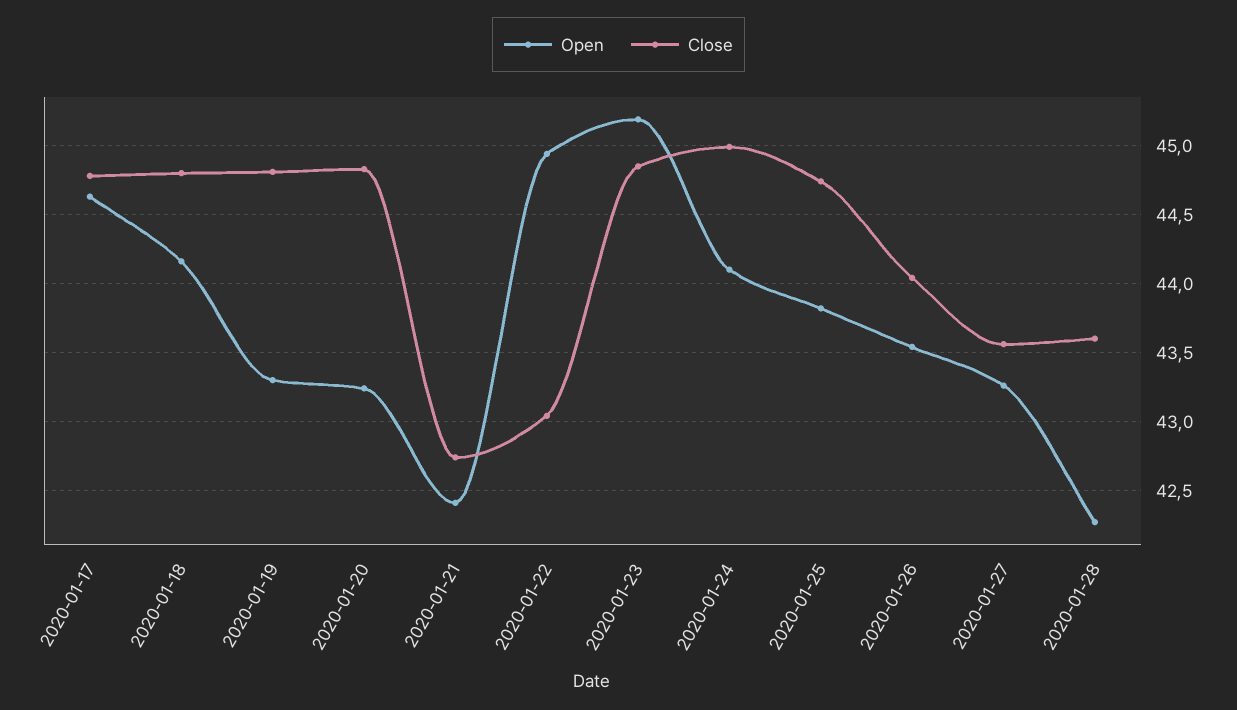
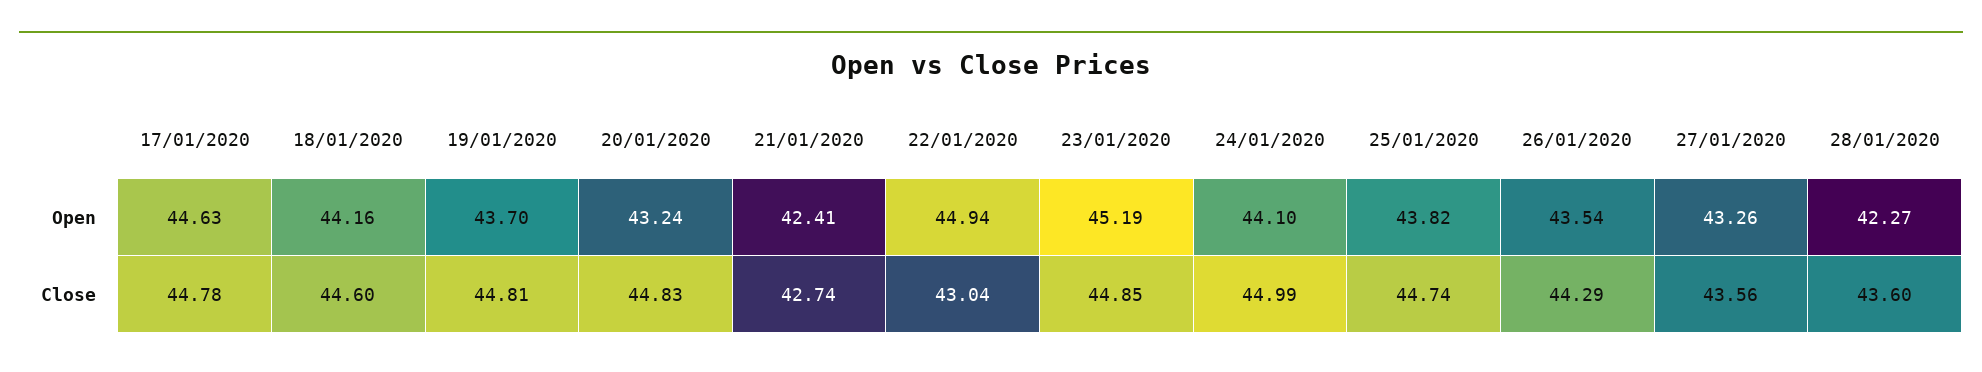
  {
    "Open": {
      "2020-01-17": 44.63,
      "2020-01-18": 44.16,
-     "2020-01-19": 43.3,
+     "2020-01-19": 43.7,
      "2020-01-20": 43.24,
      "2020-01-21": 42.41,
      "2020-01-22": 44.94,
      "2020-01-23": 45.19,
      "2020-01-24": 44.1,
      "2020-01-25": 43.82,
      "2020-01-26": 43.54,
      "2020-01-27": 43.26,
      "2020-01-28": 42.27
    },
    "Close": {
      "2020-01-17": 44.78,
-     "2020-01-18": 44.8,
+     "2020-01-18": 44.6,
      "2020-01-19": 44.81,
      "2020-01-20": 44.83,
      "2020-01-21": 42.74,
      "2020-01-22": 43.04,
      "2020-01-23": 44.85,
      "2020-01-24": 44.99,
      "2020-01-25": 44.74,
-     "2020-01-26": 44.05,
+     "2020-01-26": 44.29,
      "2020-01-27": 43.56,
      "2020-01-28": 43.6
    }
  }

